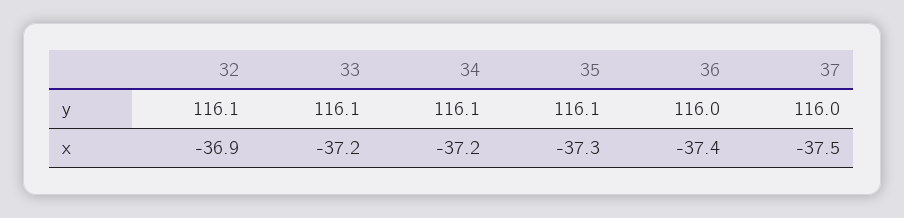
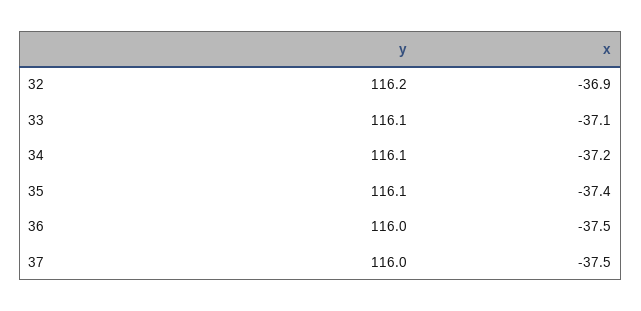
  {
    "32": {
-     "y": 116.1,
+     "y": 116.2,
      "x": -36.9
    },
    "33": {
      "y": 116.1,
-     "x": -37.2
+     "x": -37.1
    },
    "34": {
      "y": 116.1,
      "x": -37.2
    },
    "35": {
      "y": 116.1,
-     "x": -37.3
+     "x": -37.4
    },
    "36": {
      "y": 116,
-     "x": -37.4
+     "x": -37.5
    },
    "37": {
      "y": 116,
      "x": -37.5
    }
  }

